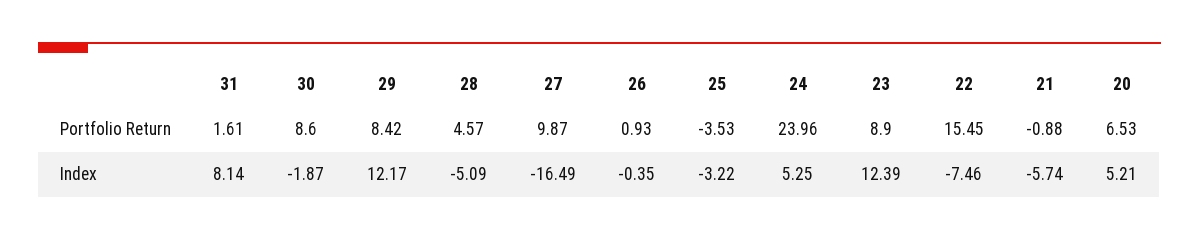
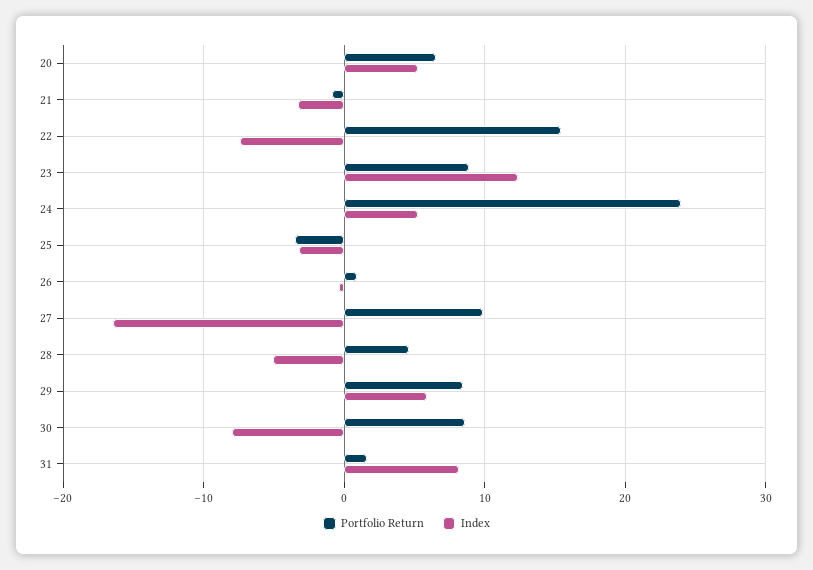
  {
    "Portfolio Return": {
      "31": 1.61,
      "30": 8.6,
      "29": 8.42,
      "28": 4.57,
      "27": 9.87,
      "26": 0.93,
      "25": -3.53,
      "24": 23.96,
      "23": 8.9,
      "22": 15.45,
      "21": -0.88,
      "20": 6.53
    },
    "Index": {
      "31": 8.14,
-     "30": -1.87,
+     "30": -8,
-     "29": 12.17,
+     "29": 6,
      "28": -5.09,
      "27": -16.49,
      "26": -0.35,
      "25": -3.22,
      "24": 5.25,
      "23": 12.39,
      "22": -7.46,
-     "21": -5.74,
+     "21": -3,
      "20": 5.21
    }
  }

